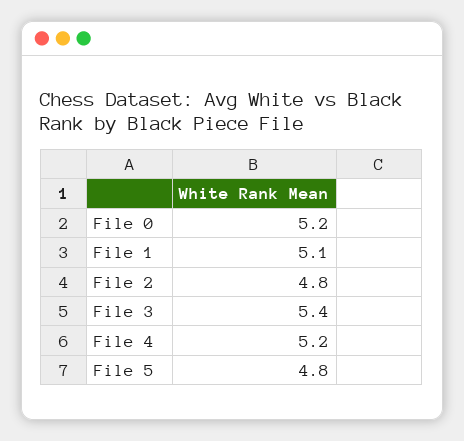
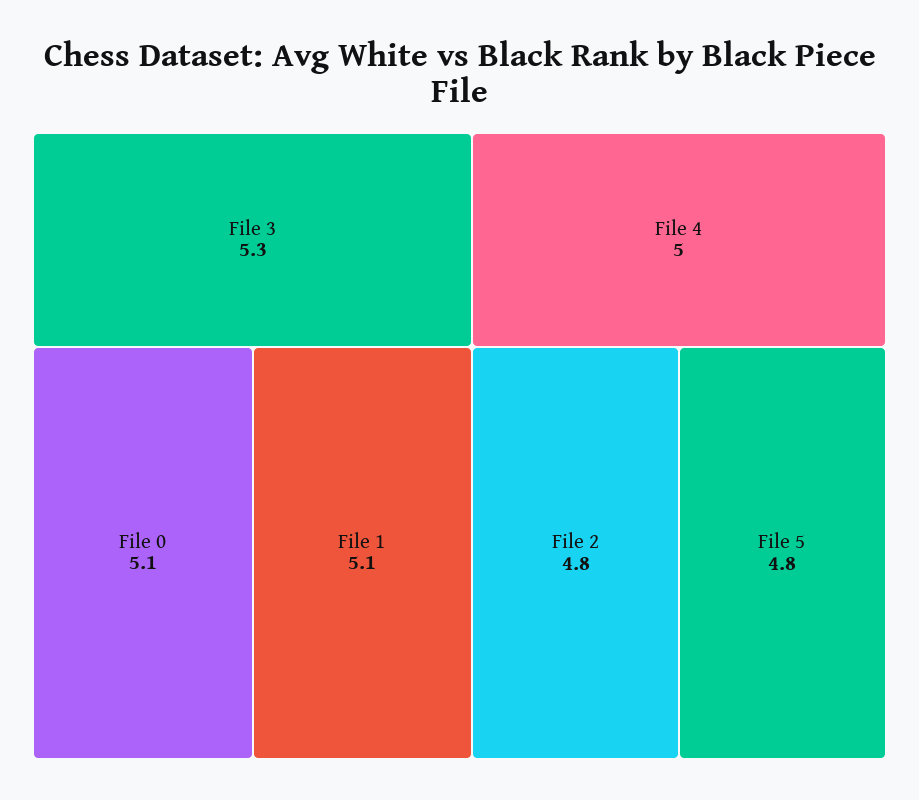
  {
-   "File 0": 5.2,
+   "File 0": 5.1,
    "File 1": 5.1,
    "File 2": 4.8,
-   "File 3": 5.4,
+   "File 3": 5.3,
-   "File 4": 5.2,
+   "File 4": 5,
    "File 5": 4.8
  }

